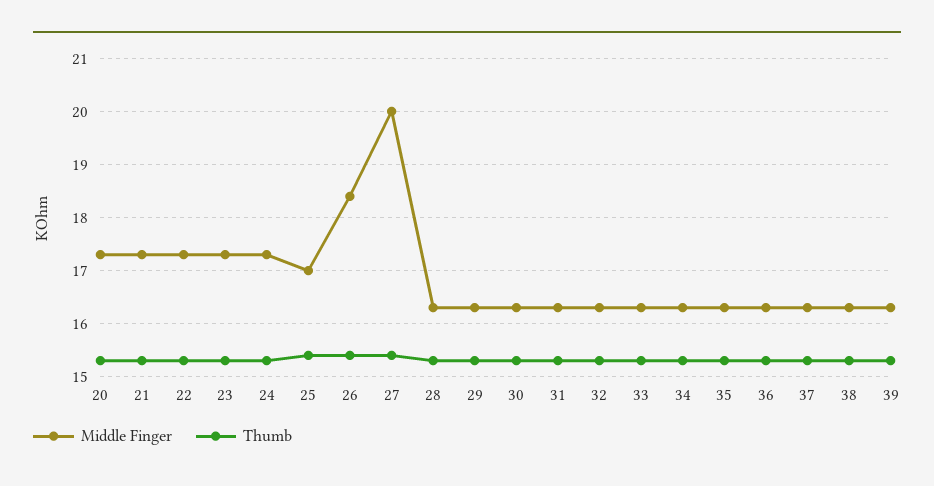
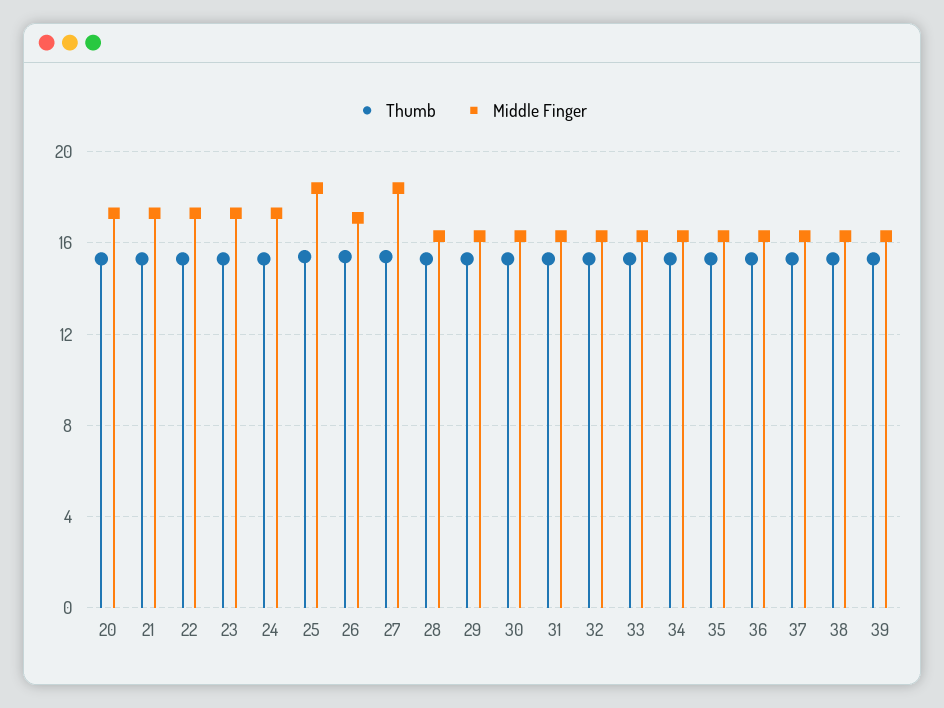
  {
    "Middle Finger": {
      "20": 17.5,
      "21": 17.5,
      "22": 17.5,
      "23": 17.5,
      "24": 17.5,
-     "25": 17,
+     "25": 18.5,
-     "26": 18.5,
+     "26": 17,
-     "27": 20,
+     "27": 18.5,
      "28": 16.5,
      "29": 16.5,
      "30": 16.5,
      "31": 16.5,
      "32": 16.5,
      "33": 16.5,
      "34": 16.5,
      "35": 16.5,
      "36": 16.5,
      "37": 16.5,
      "38": 16.5,
      "39": 16.5
    },
    "Thumb": {
      "20": 15.5,
      "21": 15.5,
      "22": 15.5,
      "23": 15.5,
      "24": 15.5,
      "25": 15.5,
      "26": 15.5,
      "27": 15.5,
      "28": 15.5,
      "29": 15.5,
      "30": 15.5,
      "31": 15.5,
      "32": 15.5,
      "33": 15.5,
      "34": 15.5,
      "35": 15.5,
      "36": 15.5,
      "37": 15.5,
      "38": 15.5,
      "39": 15.5
    }
  }

